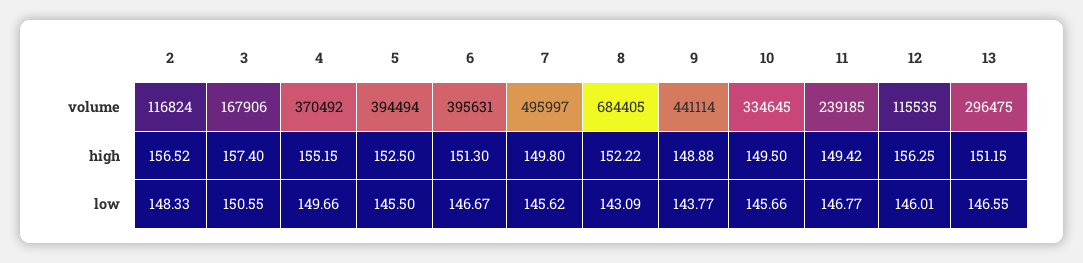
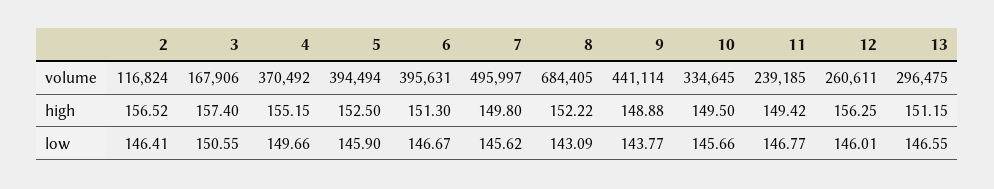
  {
    "2": {
      "volume": 116824,
      "high": 156.52,
-     "low": 148.33
+     "low": 146.41
    },
    "3": {
      "volume": 167906,
      "high": 157.4,
      "low": 150.55
    },
    "4": {
      "volume": 370492,
      "high": 155.15,
      "low": 149.66
    },
    "5": {
      "volume": 394494,
      "high": 152.5,
-     "low": 145.5
+     "low": 145.9
    },
    "6": {
      "volume": 395631,
      "high": 151.3,
      "low": 146.67
    },
    "7": {
      "volume": 495997,
      "high": 149.8,
      "low": 145.62
    },
    "8": {
      "volume": 684405,
      "high": 152.22,
      "low": 143.09
    },
    "9": {
      "volume": 441114,
      "high": 148.88,
      "low": 143.77
    },
    "10": {
      "volume": 334645,
      "high": 149.5,
      "low": 145.66
    },
    "11": {
      "volume": 239185,
      "high": 149.42,
      "low": 146.77
    },
    "12": {
-     "volume": 115535,
+     "volume": 260611,
      "high": 156.25,
      "low": 146.01
    },
    "13": {
      "volume": 296475,
      "high": 151.15,
      "low": 146.55
    }
  }

